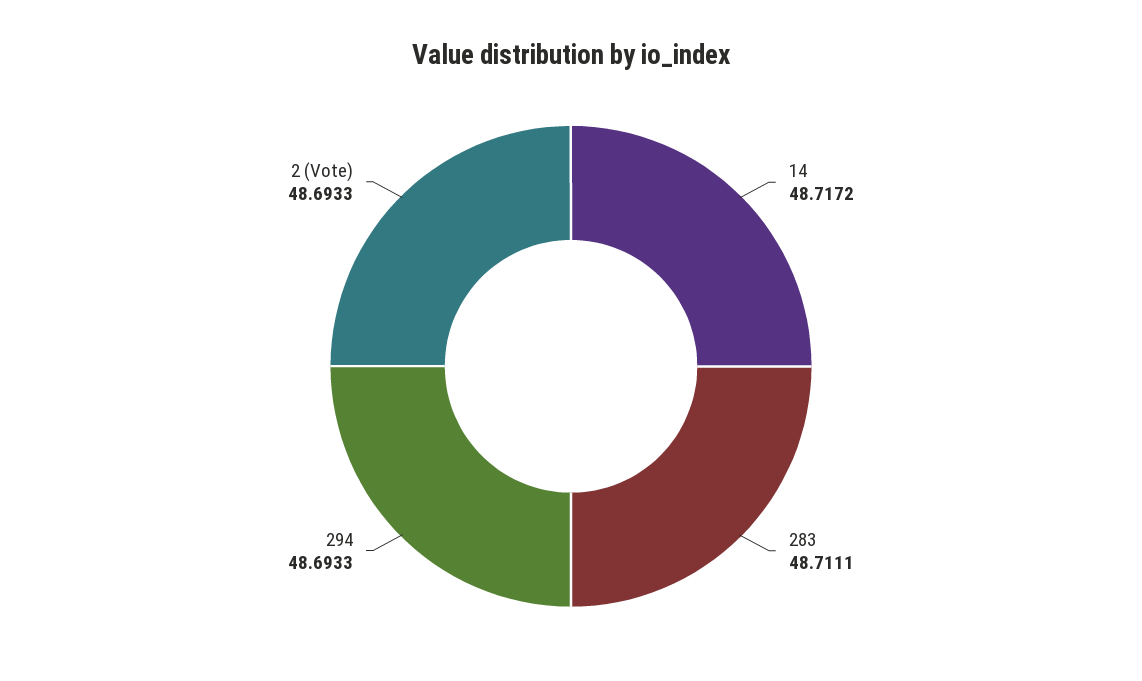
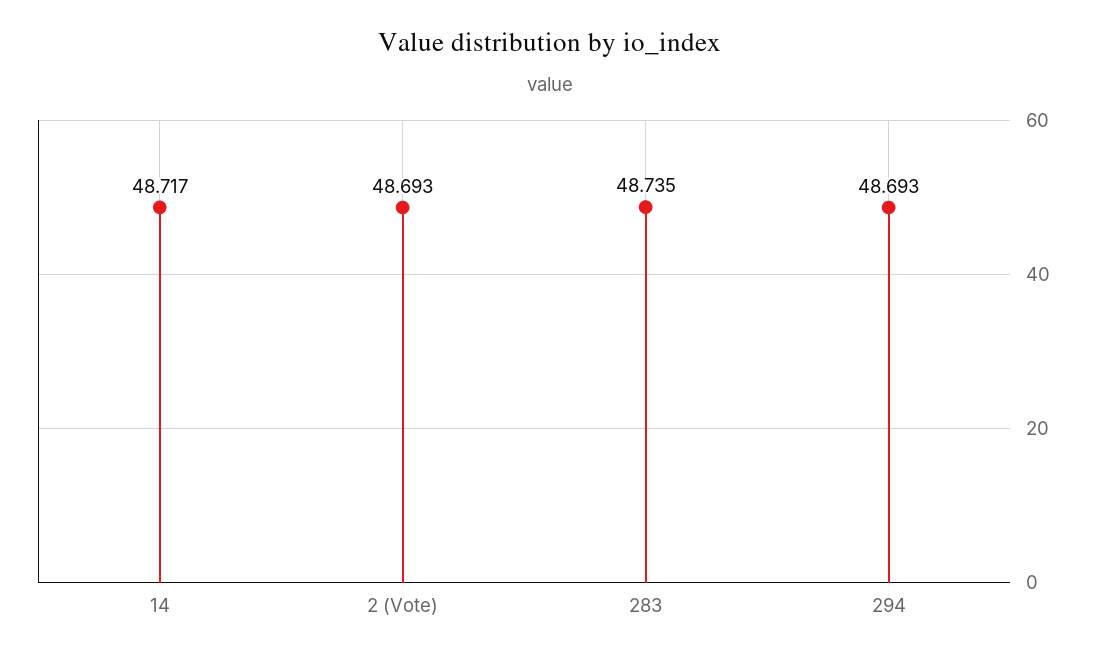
  {
    "14": 48.7172,
-   "283": 48.7111,
+   "283": 48.735,
    "294": 48.6933,
    "2 (Vote)": 48.6933
  }

